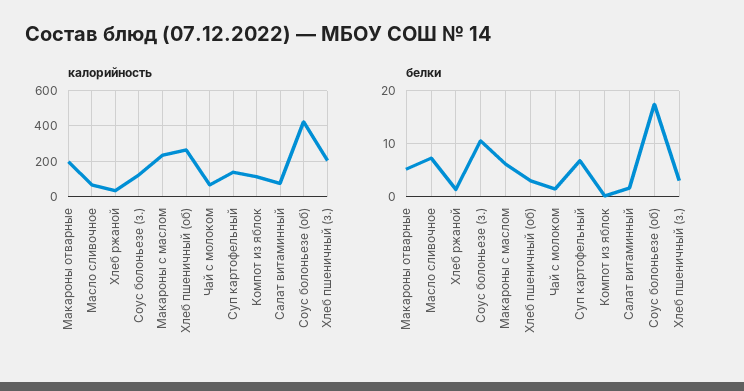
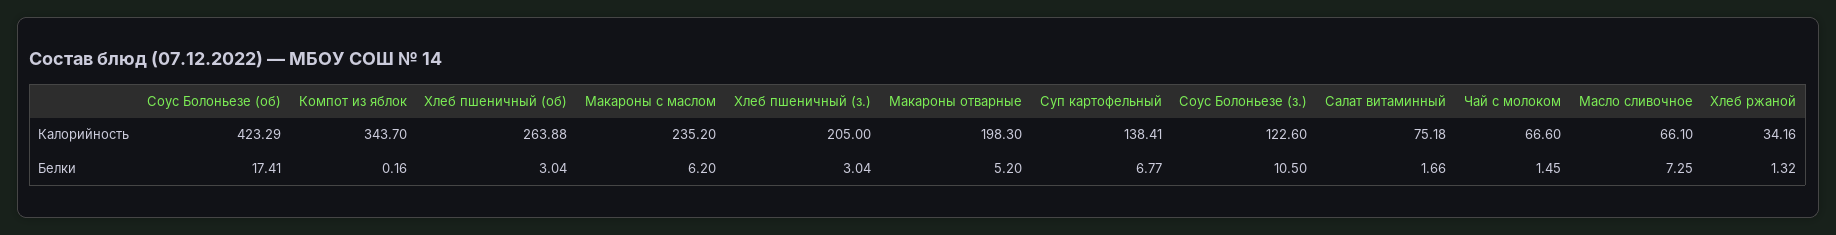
  {
    "калорийность": {
      "Макароны отварные": 198.3,
      "Масло сливочное": 66.1,
      "Хлеб ржаной": 34.16,
      "Соус болоньезе (з.)": 122.6,
      "Макароны с маслом": 235.2,
      "Хлеб пшеничный (об)": 263.88,
      "Чай с молоком": 66.6,
      "Суп картофельный": 138.41,
-     "Компот из яблок": 100,
+     "Компот из яблок": 343.7,
      "Салат витаминный": 75.18,
      "Соус болоньезе (об)": 423.29,
      "Хлеб пшеничный (з.)": 205
    },
    "белки": {
      "Макароны отварные": 5.2,
      "Масло сливочное": 7.25,
      "Хлеб ржаной": 1.32,
      "Соус болоньезе (з.)": 10.5,
      "Макароны с маслом": 6.2,
      "Хлеб пшеничный (об)": 3.04,
      "Чай с молоком": 1.45,
      "Суп картофельный": 6.77,
      "Компот из яблок": 0.16,
      "Салат витаминный": 1.66,
      "Соус болоньезе (об)": 17.41,
      "Хлеб пшеничный (з.)": 3.04
    }
  }

